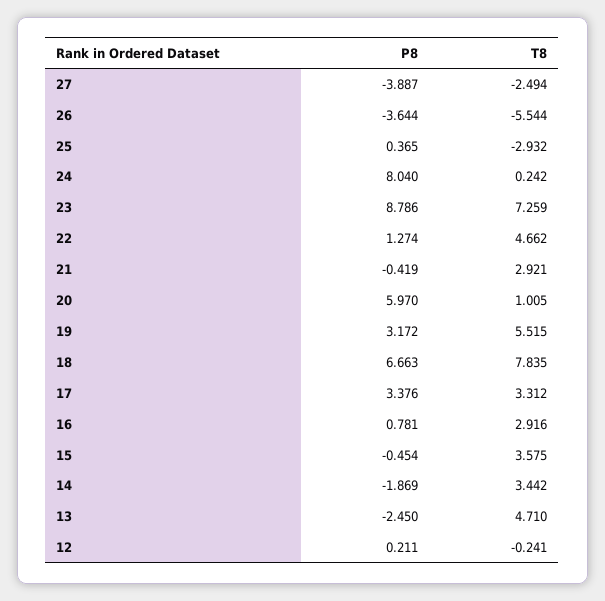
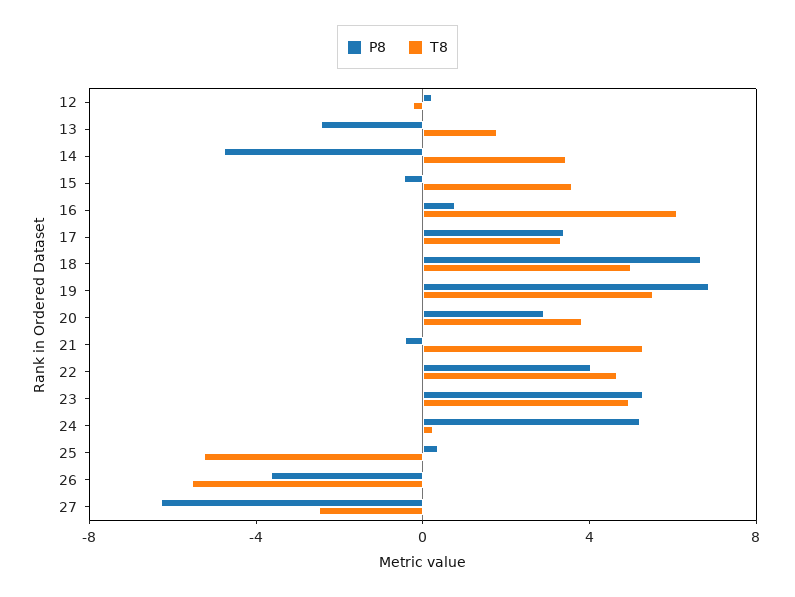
  {
    "P8": {
-     "27": -3.887,
+     "27": -6,
      "26": -3.644,
      "25": 0.365,
-     "24": 8.04,
+     "24": 5,
-     "23": 8.786,
+     "23": 5,
-     "22": 1.274,
+     "22": 4,
      "21": -0.419,
-     "20": 5.97,
+     "20": 3,
-     "19": 3.172,
+     "19": 7,
      "18": 6.663,
      "17": 3.376,
      "16": 0.781,
      "15": -0.454,
-     "14": -1.869,
+     "14": -5,
      "13": -2.45,
      "12": 0.211
    },
    "T8": {
      "27": -2.494,
      "26": -5.544,
-     "25": -2.932,
+     "25": -5,
      "24": 0.242,
-     "23": 7.259,
+     "23": 5,
      "22": 4.662,
-     "21": 2.921,
+     "21": 5,
-     "20": 1.005,
+     "20": 4,
      "19": 5.515,
-     "18": 7.835,
+     "18": 5,
      "17": 3.312,
-     "16": 2.916,
+     "16": 6,
      "15": 3.575,
      "14": 3.442,
-     "13": 4.71,
+     "13": 2,
      "12": -0.241
    }
  }

